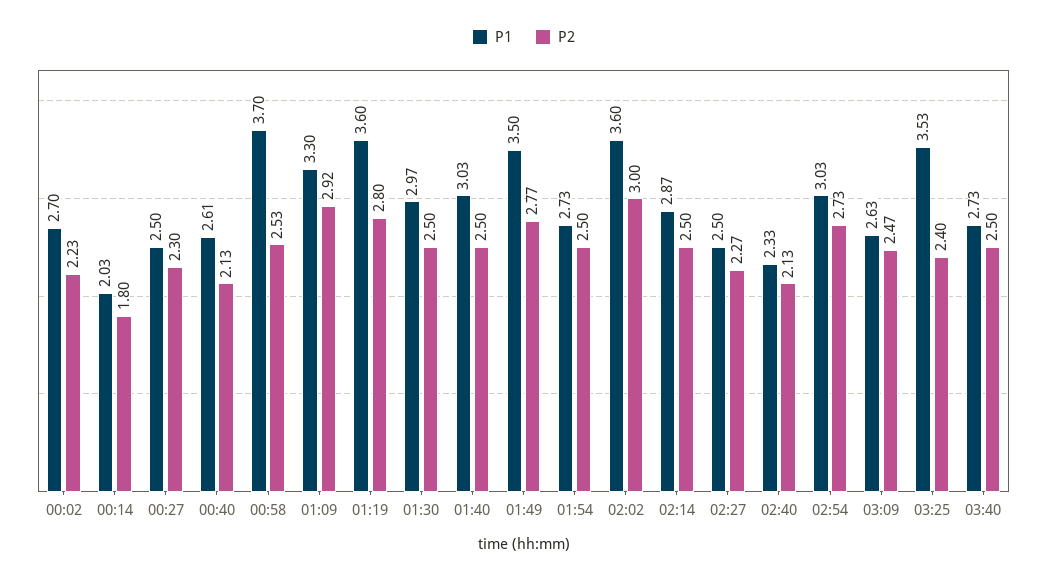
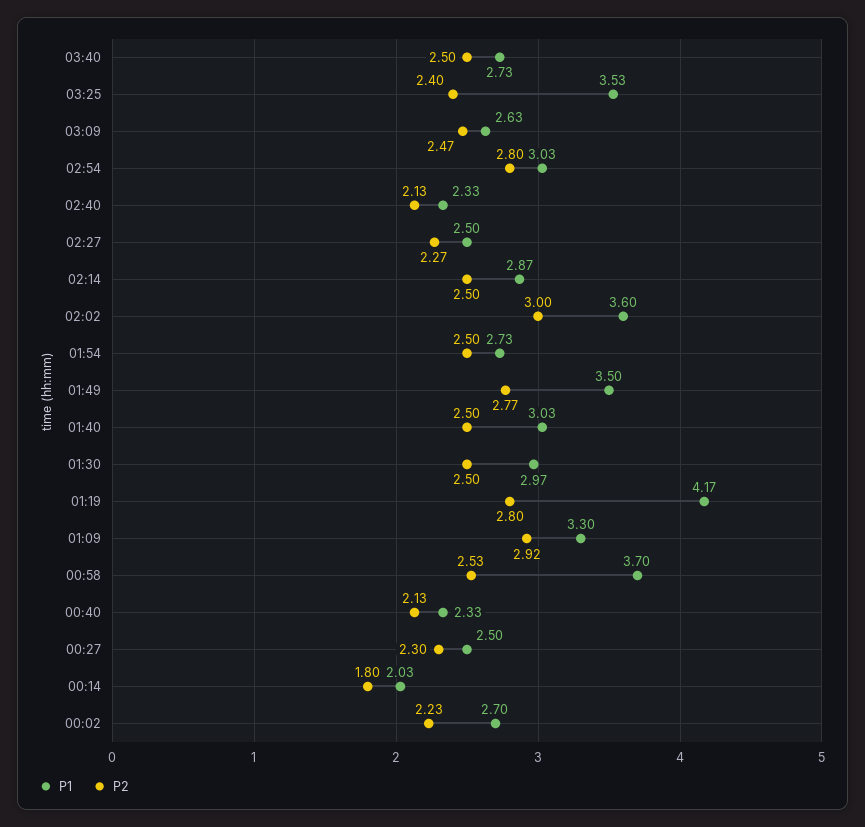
  {
    "P1": {
      "00:02": 2.7,
      "00:14": 2.03,
      "00:27": 2.5,
-     "00:40": 2.61,
+     "00:40": 2.33,
      "00:58": 3.7,
      "01:09": 3.3,
-     "01:19": 3.6,
+     "01:19": 4.17,
      "01:30": 2.97,
      "01:40": 3.03,
      "01:49": 3.5,
      "01:54": 2.73,
      "02:02": 3.6,
      "02:14": 2.87,
      "02:27": 2.5,
      "02:40": 2.33,
      "02:54": 3.03,
      "03:09": 2.63,
      "03:25": 3.53,
      "03:40": 2.73
    },
    "P2": {
      "00:02": 2.23,
      "00:14": 1.8,
      "00:27": 2.3,
      "00:40": 2.13,
      "00:58": 2.53,
      "01:09": 2.92,
      "01:19": 2.8,
      "01:30": 2.5,
      "01:40": 2.5,
      "01:49": 2.77,
      "01:54": 2.5,
      "02:02": 3,
      "02:14": 2.5,
      "02:27": 2.27,
      "02:40": 2.13,
-     "02:54": 2.73,
+     "02:54": 2.8,
      "03:09": 2.47,
      "03:25": 2.4,
      "03:40": 2.5
    }
  }

